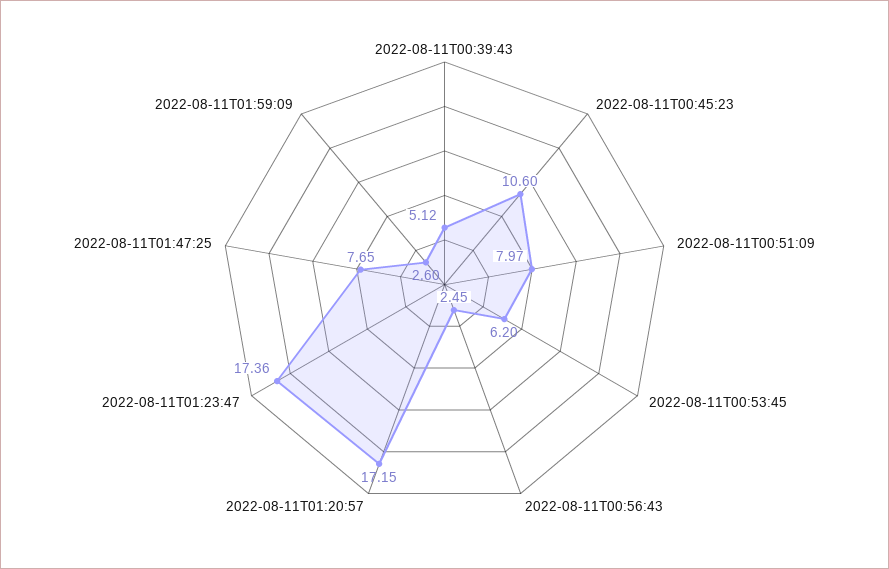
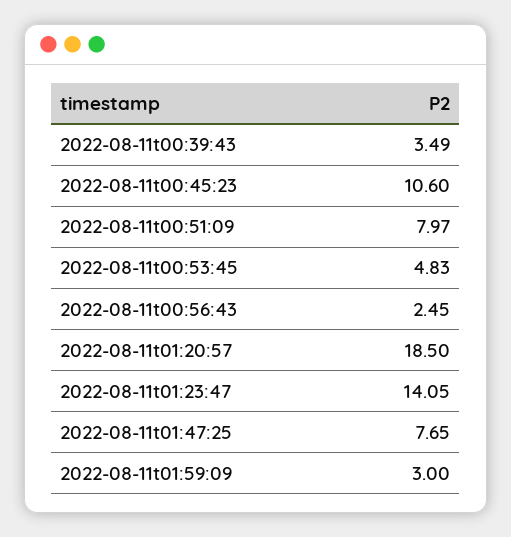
  {
-   "2022-08-11T00:39:43": 5.12,
+   "2022-08-11T00:39:43": 3.49,
    "2022-08-11T00:45:23": 10.6,
    "2022-08-11T00:51:09": 7.97,
-   "2022-08-11T00:53:45": 6.2,
+   "2022-08-11T00:53:45": 4.83,
    "2022-08-11T00:56:43": 2.45,
-   "2022-08-11T01:20:57": 17.15,
+   "2022-08-11T01:20:57": 18.5,
-   "2022-08-11T01:23:47": 17.36,
+   "2022-08-11T01:23:47": 14.05,
    "2022-08-11T01:47:25": 7.65,
-   "2022-08-11T01:59:09": 2.6
+   "2022-08-11T01:59:09": 3
  }

